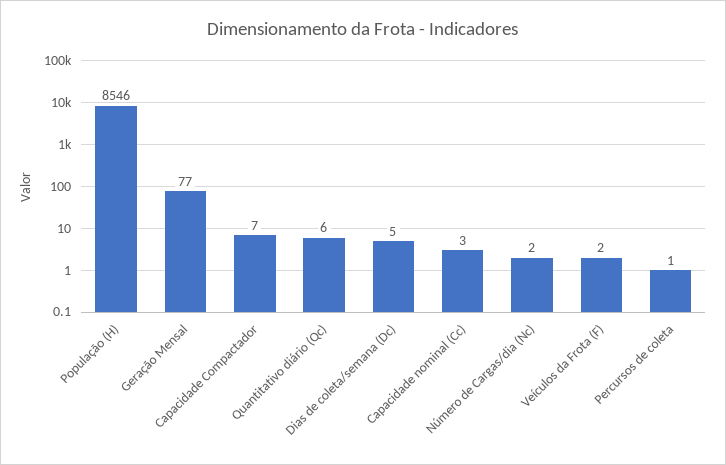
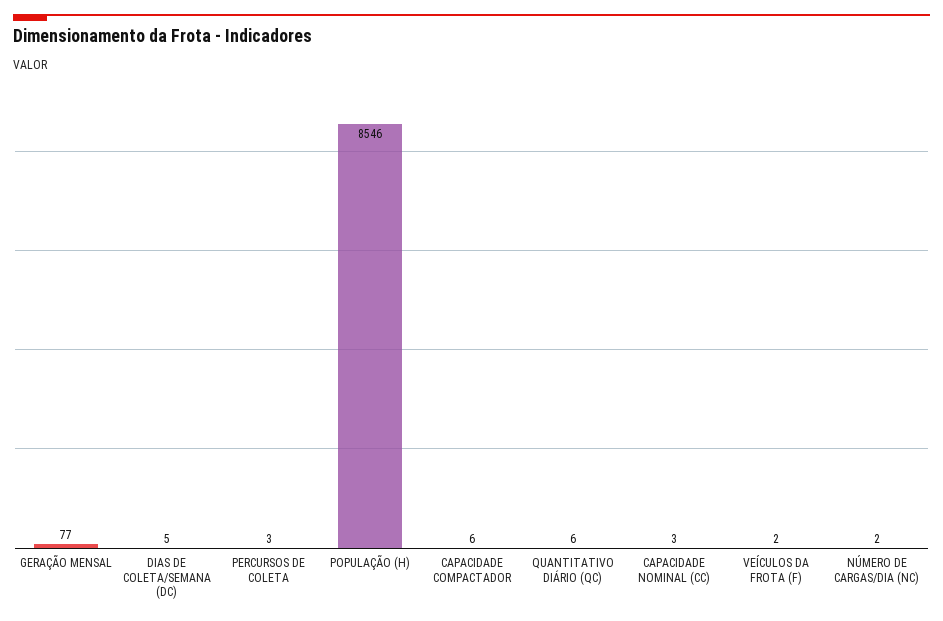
  {
    "População (H)": 8546,
    "Geração Mensal": 77,
-   "Capacidade Compactador": 7,
+   "Capacidade Compactador": 6,
    "Quantitativo diário (Qc)": 6,
    "Dias de coleta/semana (Dc)": 5,
    "Capacidade nominal (Cc)": 3,
    "Número de Cargas/dia (Nc)": 2,
    "Veículos da Frota (F)": 2,
-   "Percursos de coleta": 1
+   "Percursos de coleta": 3
  }

